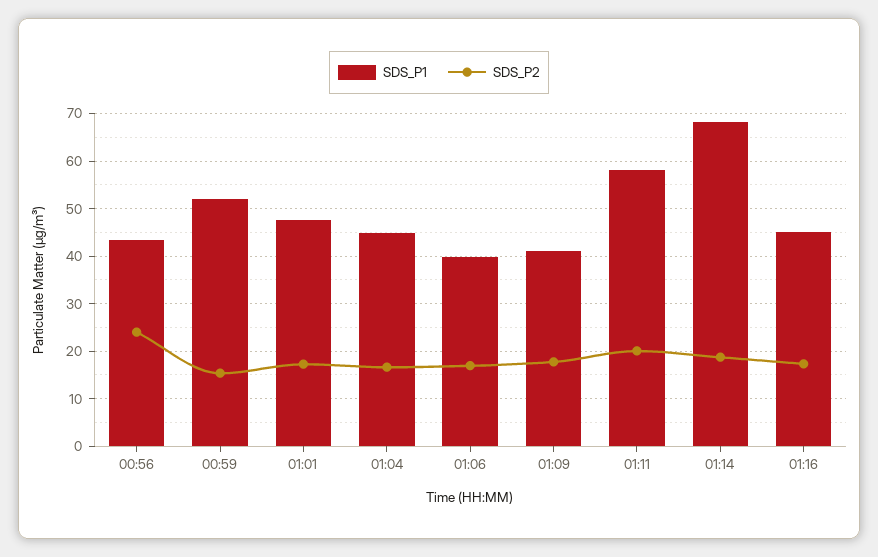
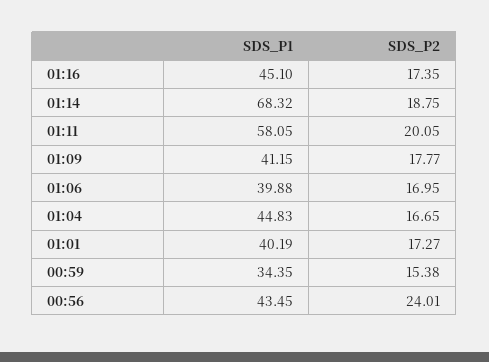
  {
    "SDS_P1": {
      "00:56": 43.45,
-     "00:59": 52,
+     "00:59": 34.35,
-     "01:01": 48,
+     "01:01": 40.19,
      "01:04": 44.83,
      "01:06": 39.88,
      "01:09": 41.15,
      "01:11": 58.05,
      "01:14": 68.32,
      "01:16": 45.1
    },
    "SDS_P2": {
      "00:56": 24.01,
      "00:59": 15.38,
      "01:01": 17.27,
      "01:04": 16.65,
      "01:06": 16.95,
      "01:09": 17.77,
      "01:11": 20.05,
      "01:14": 18.75,
      "01:16": 17.35
    }
  }

